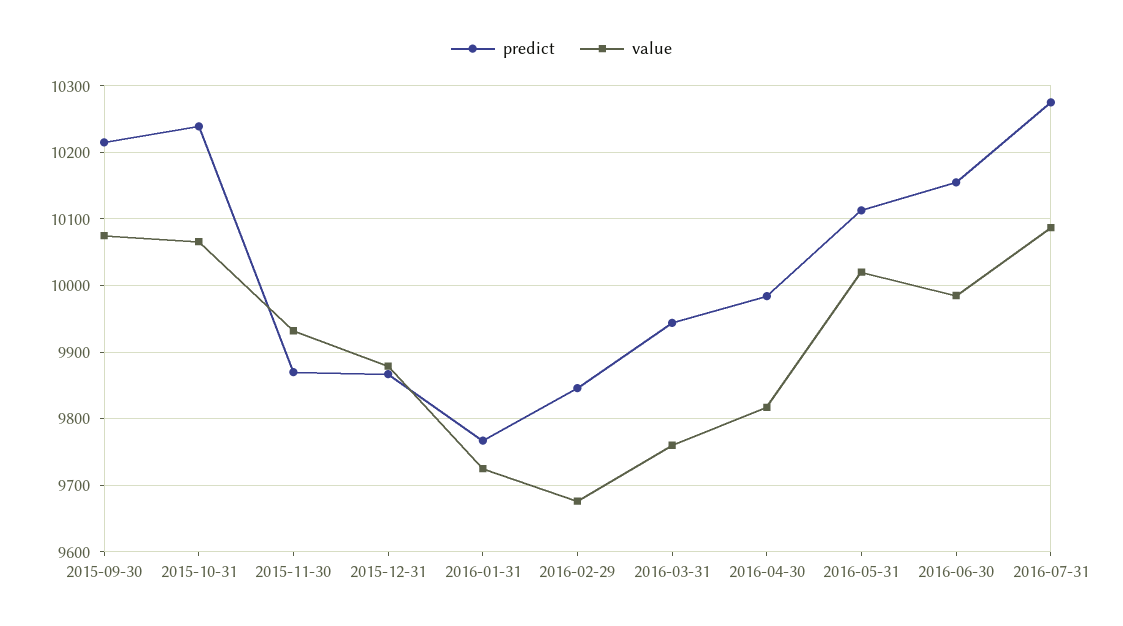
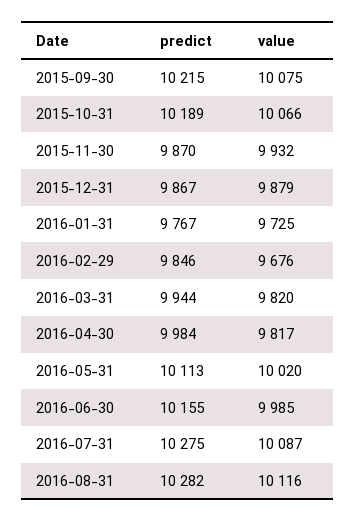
  {
    "predict": {
      "2015-09-30": 10215,
-     "2015-10-31": 10240,
+     "2015-10-31": 10189,
      "2015-11-30": 9870,
      "2015-12-31": 9867,
      "2016-01-31": 9767,
      "2016-02-29": 9846,
      "2016-03-31": 9944,
      "2016-04-30": 9984,
      "2016-05-31": 10113,
      "2016-06-30": 10155,
-     "2016-07-31": 10275
+     "2016-07-31": 10275,
+     "2016-08-31": 10282
    },
    "value": {
      "2015-09-30": 10075,
      "2015-10-31": 10066,
      "2015-11-30": 9932,
      "2015-12-31": 9879,
      "2016-01-31": 9725,
      "2016-02-29": 9676,
-     "2016-03-31": 9760,
+     "2016-03-31": 9820,
      "2016-04-30": 9817,
      "2016-05-31": 10020,
      "2016-06-30": 9985,
-     "2016-07-31": 10087
+     "2016-07-31": 10087,
+     "2016-08-31": 10116
    }
  }

